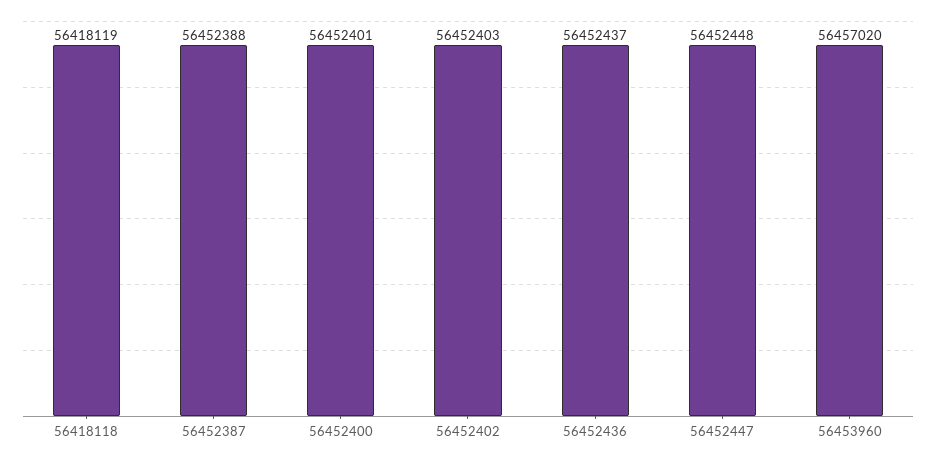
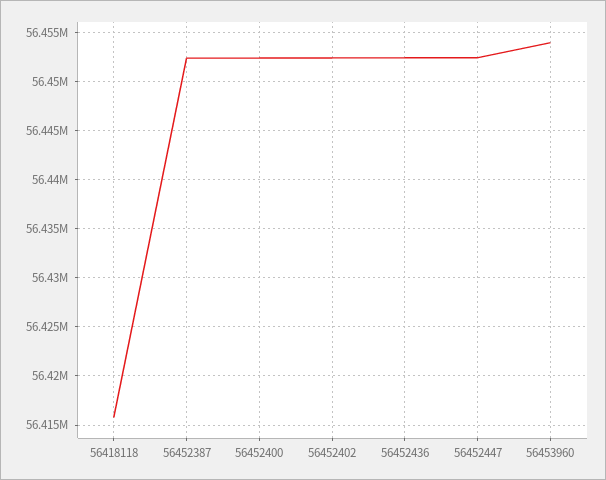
  {
-   "56418118": 56418119,
+   "56418118": 56416000,
    "56452387": 56452388,
    "56452400": 56452401,
    "56452402": 56452403,
    "56452436": 56452437,
    "56452447": 56452448,
-   "56453960": 56457020
+   "56453960": 56454000
  }

